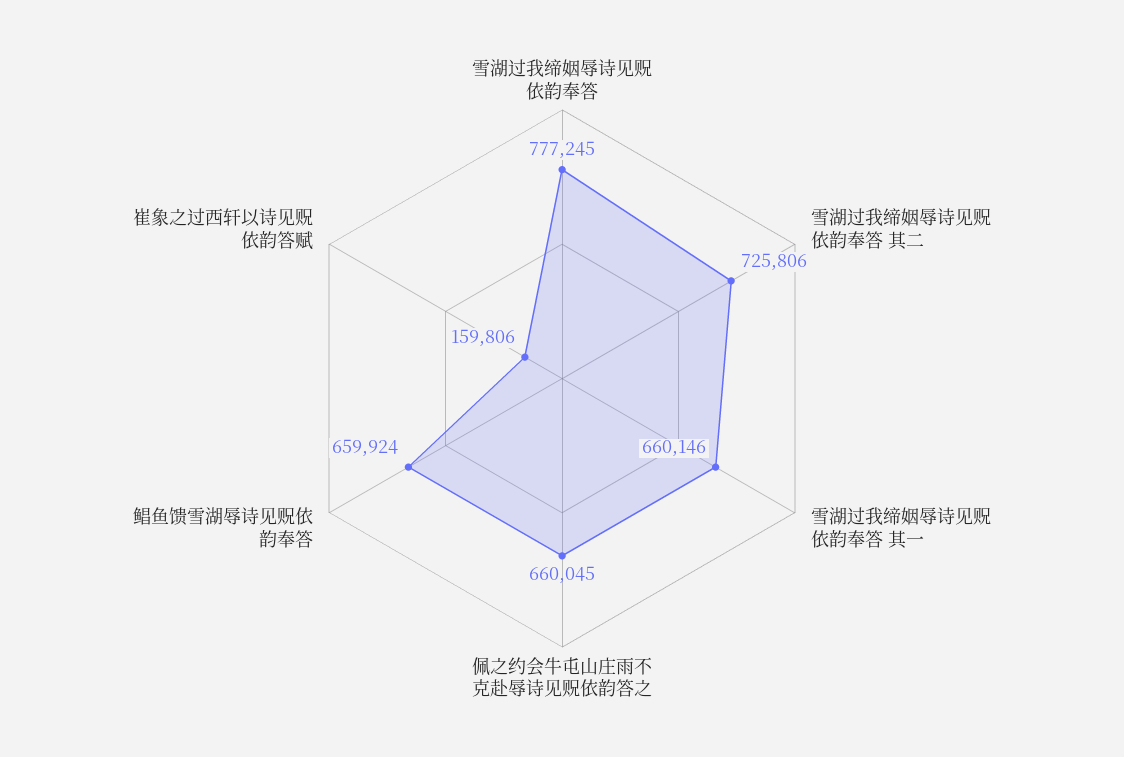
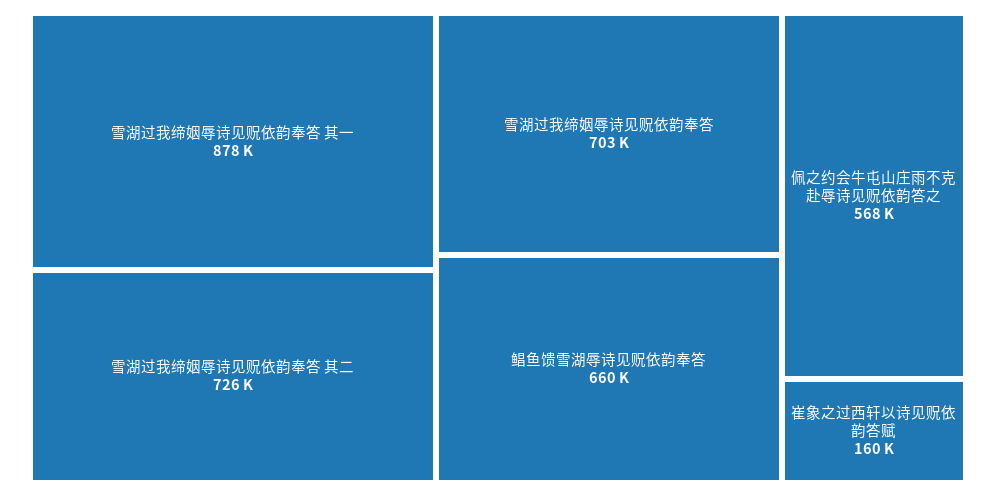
  {
-   "雪湖过我缔姻辱诗见贶依韵奉答": 777245,
+   "雪湖过我缔姻辱诗见贶依韵奉答": 703000,
    "雪湖过我缔姻辱诗见贶依韵奉答 其二": 725806,
-   "雪湖过我缔姻辱诗见贶依韵奉答 其一": 660146,
+   "雪湖过我缔姻辱诗见贶依韵奉答 其一": 878000,
-   "佩之约会牛屯山庄雨不克赴辱诗见贶依韵答之": 660045,
+   "佩之约会牛屯山庄雨不克赴辱诗见贶依韵答之": 568000,
    "鲳鱼馈雪湖辱诗见贶依韵奉答": 659924,
    "崔象之过西轩以诗见贶依韵答赋": 159806
  }

